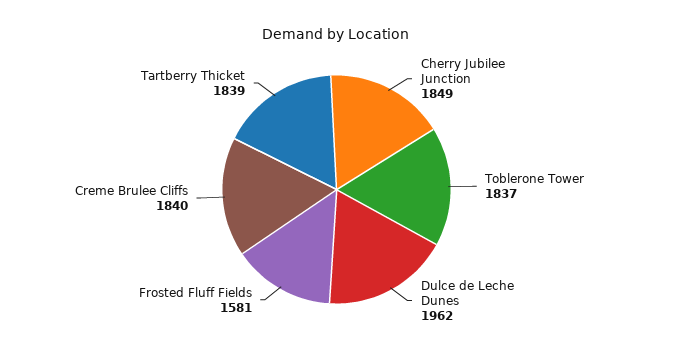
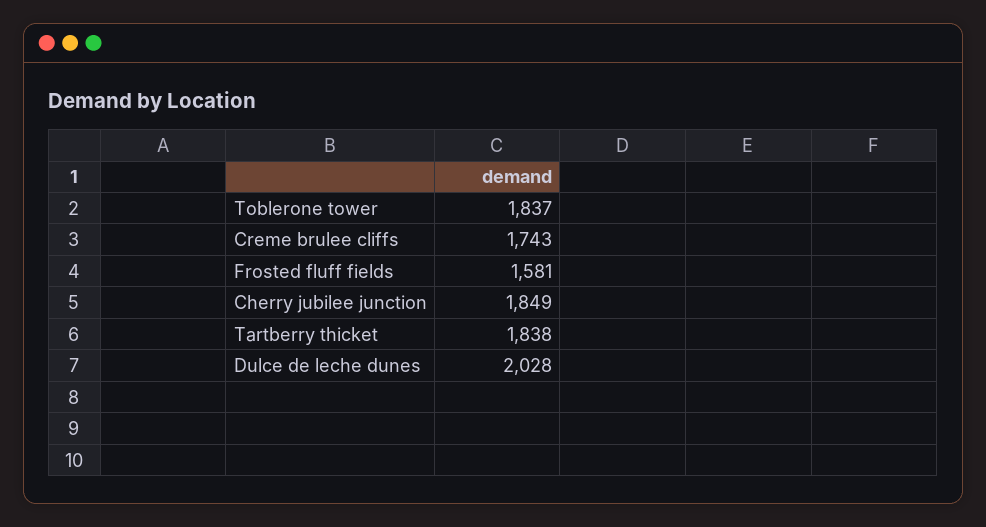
  {
    "Cherry Jubilee Junction": 1849,
    "Toblerone Tower": 1837,
-   "Dulce de Leche Dunes": 1962,
+   "Dulce de Leche Dunes": 2028,
    "Frosted Fluff Fields": 1581,
-   "Creme Brulee Cliffs": 1840,
+   "Creme Brulee Cliffs": 1743,
-   "Tartberry Thicket": 1839
+   "Tartberry Thicket": 1838
  }

